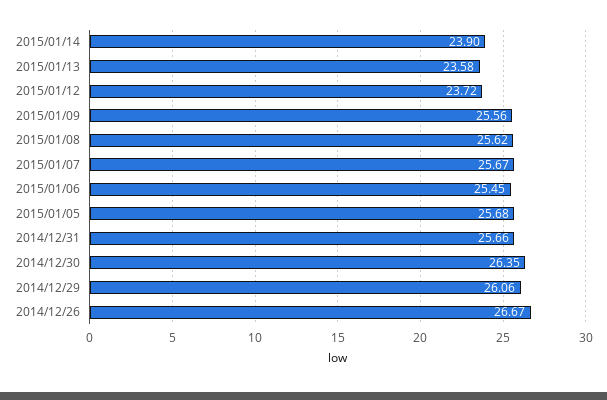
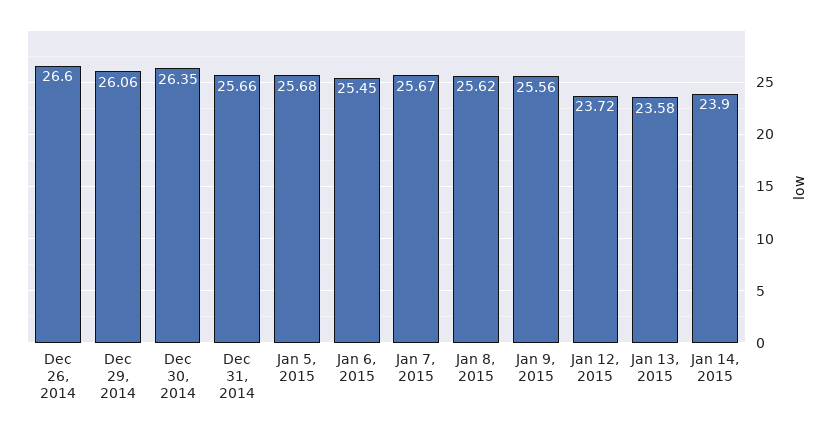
  {
    "2015/01/14": 23.9,
    "2015/01/13": 23.58,
    "2015/01/12": 23.72,
    "2015/01/09": 25.56,
    "2015/01/08": 25.62,
    "2015/01/07": 25.67,
    "2015/01/06": 25.45,
    "2015/01/05": 25.68,
    "2014/12/31": 25.66,
    "2014/12/30": 26.35,
    "2014/12/29": 26.06,
-   "2014/12/26": 26.67
+   "2014/12/26": 26.6
  }

